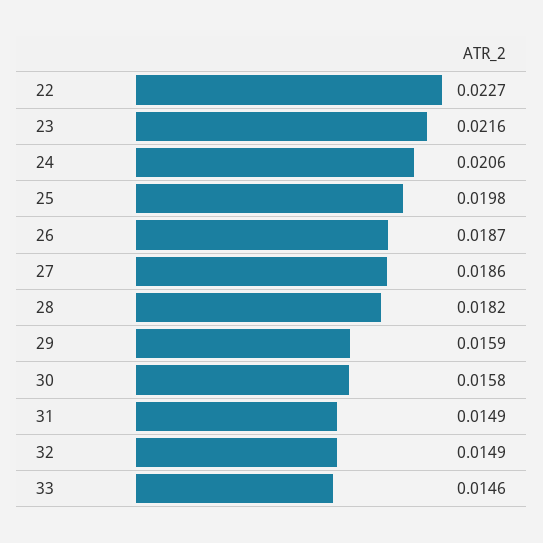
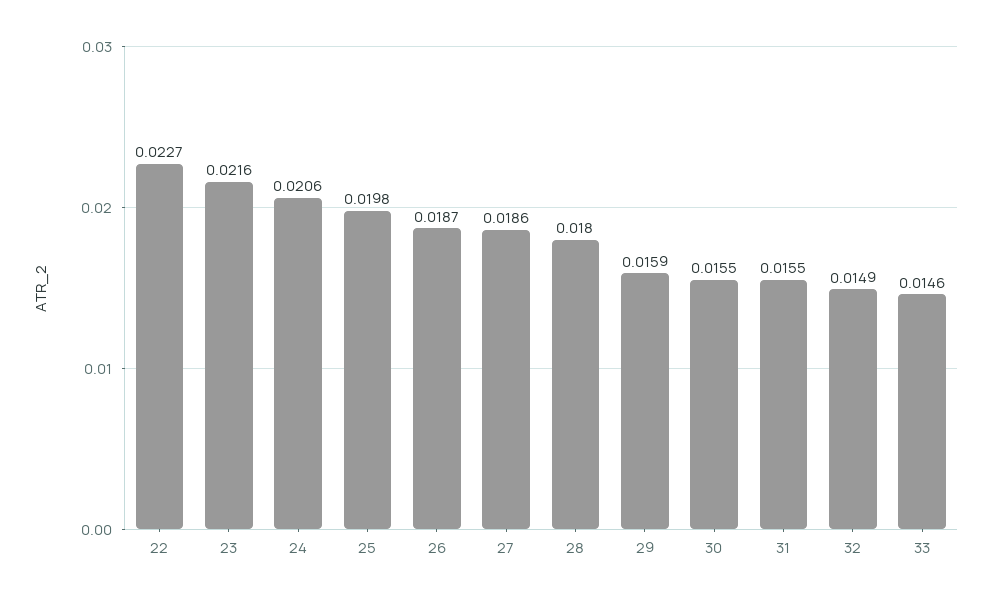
  {
    "22": 0.0227,
    "23": 0.0216,
    "24": 0.0206,
    "25": 0.0198,
    "26": 0.0187,
    "27": 0.0186,
-   "28": 0.0182,
+   "28": 0.018,
    "29": 0.0159,
-   "30": 0.0158,
+   "30": 0.0155,
-   "31": 0.0149,
+   "31": 0.0155,
    "32": 0.0149,
    "33": 0.0146
  }

